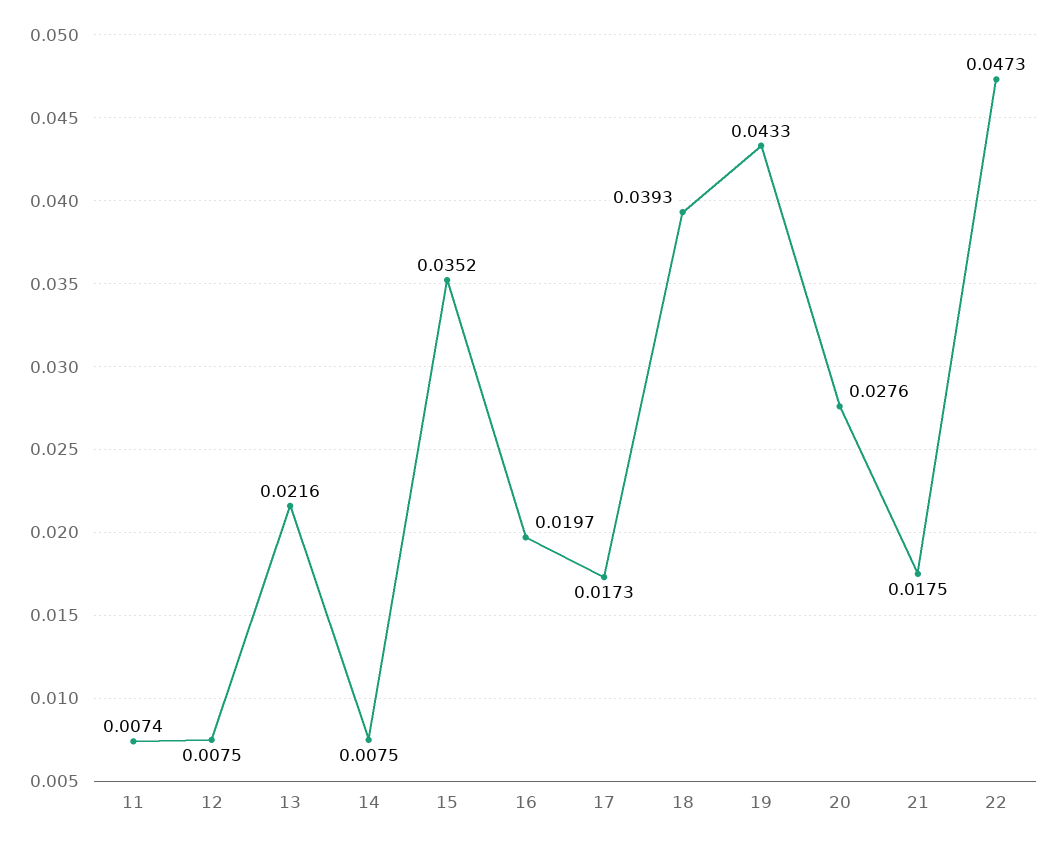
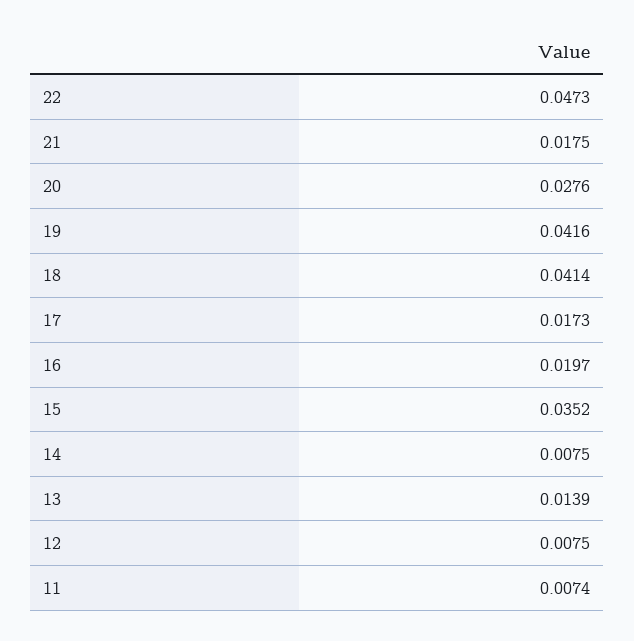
  {
    "11": 0.0074,
    "12": 0.0075,
-   "13": 0.0216,
+   "13": 0.0139,
    "14": 0.0075,
    "15": 0.0352,
    "16": 0.0197,
    "17": 0.0173,
-   "18": 0.0393,
+   "18": 0.0414,
-   "19": 0.0433,
+   "19": 0.0416,
    "20": 0.0276,
    "21": 0.0175,
    "22": 0.0473
  }

